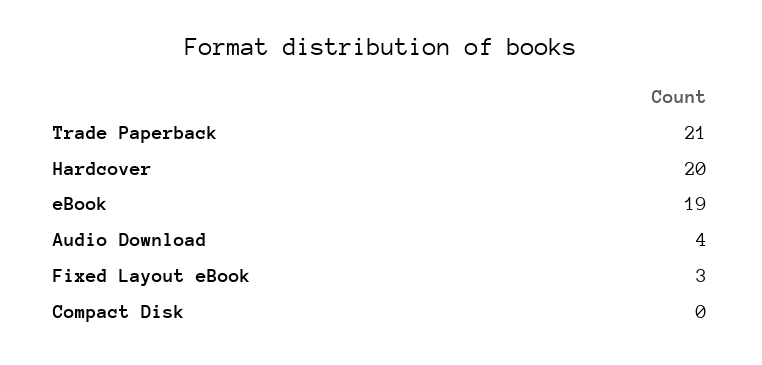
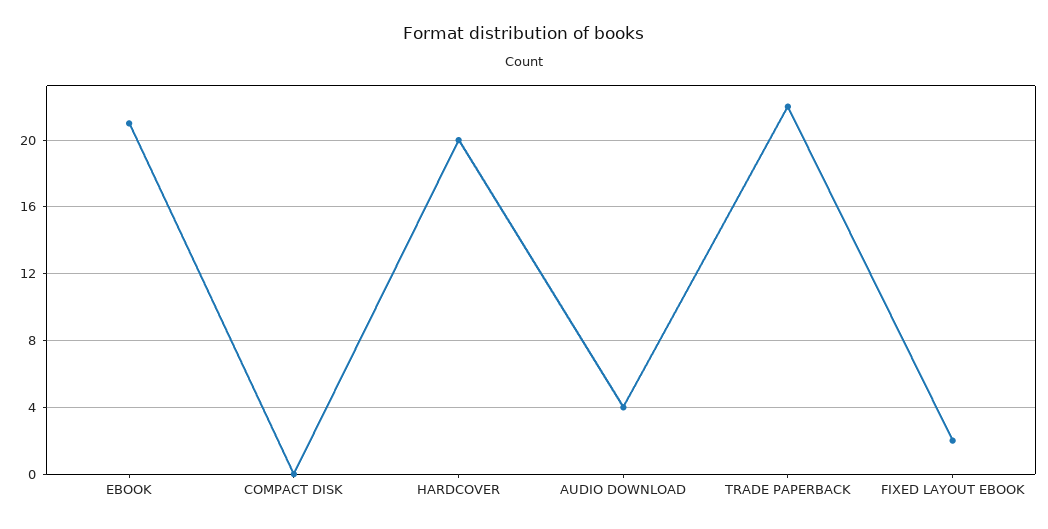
  {
-   "Trade Paperback": 21,
+   "Trade Paperback": 22,
    "Hardcover": 20,
-   "eBook": 19,
+   "eBook": 21,
    "Audio Download": 4,
-   "Fixed Layout eBook": 3,
+   "Fixed Layout eBook": 2,
    "Compact Disk": 0
  }

